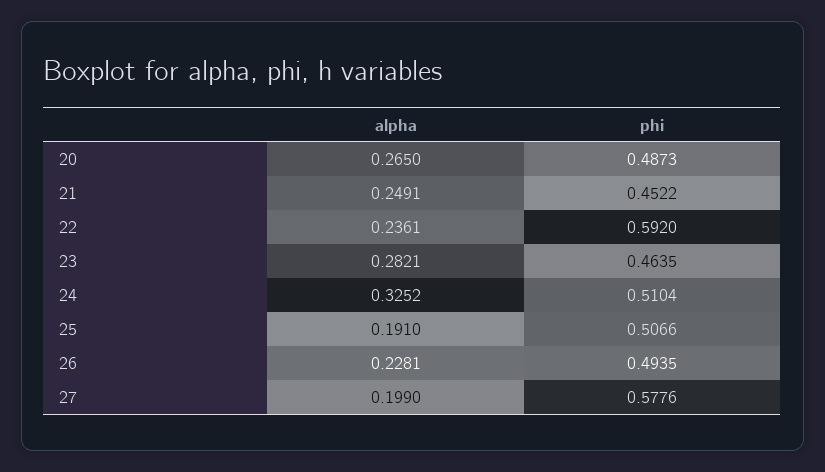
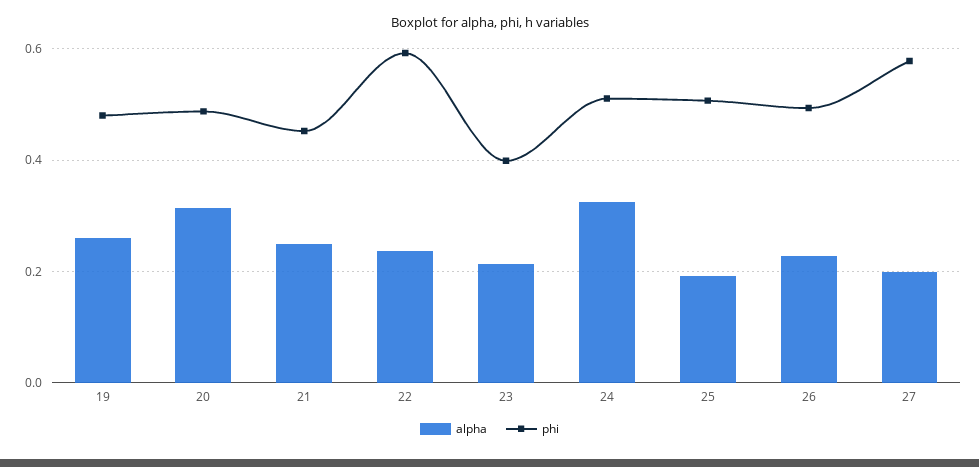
  {
    "alpha": {
-     "20": 0.265,
+     "20": 0.32,
      "21": 0.2491,
      "22": 0.2361,
-     "23": 0.2821,
+     "23": 0.22,
      "24": 0.3252,
      "25": 0.191,
      "26": 0.2281,
-     "27": 0.199
+     "27": 0.199,
+     "19": 0.26
    },
    "phi": {
      "20": 0.4873,
      "21": 0.4522,
      "22": 0.592,
-     "23": 0.4635,
+     "23": 0.4,
      "24": 0.5104,
      "25": 0.5066,
      "26": 0.4935,
-     "27": 0.5776
+     "27": 0.5776,
+     "19": 0.48
    }
  }

